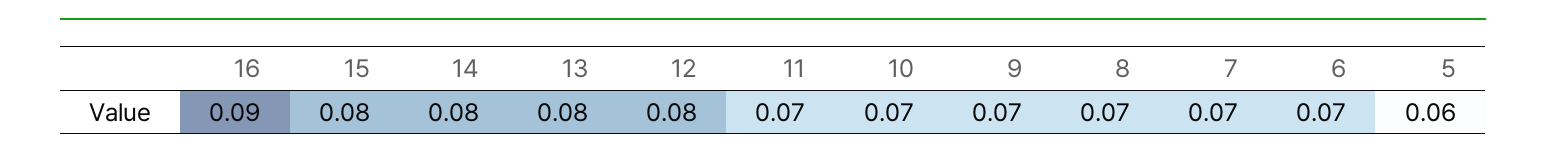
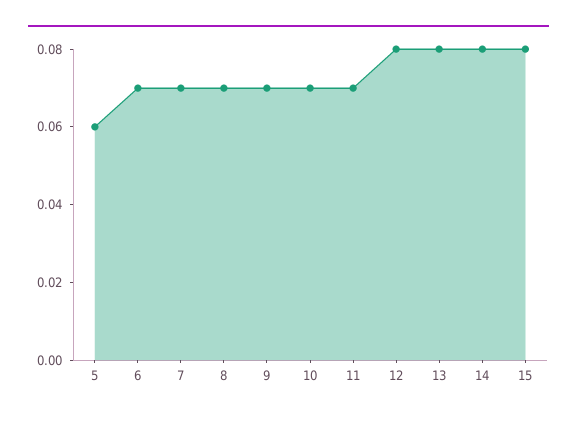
  {
-   "16": 0.09,
    "15": 0.08,
    "14": 0.08,
    "13": 0.08,
    "12": 0.08,
    "11": 0.07,
    "10": 0.07,
    "9": 0.07,
    "8": 0.07,
    "7": 0.07,
    "6": 0.07,
    "5": 0.06
  }

